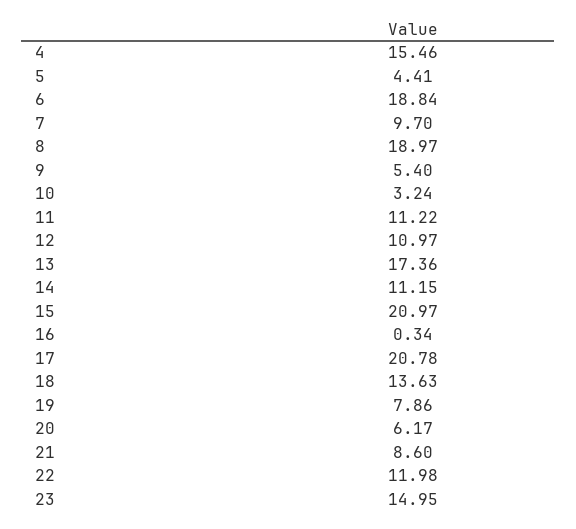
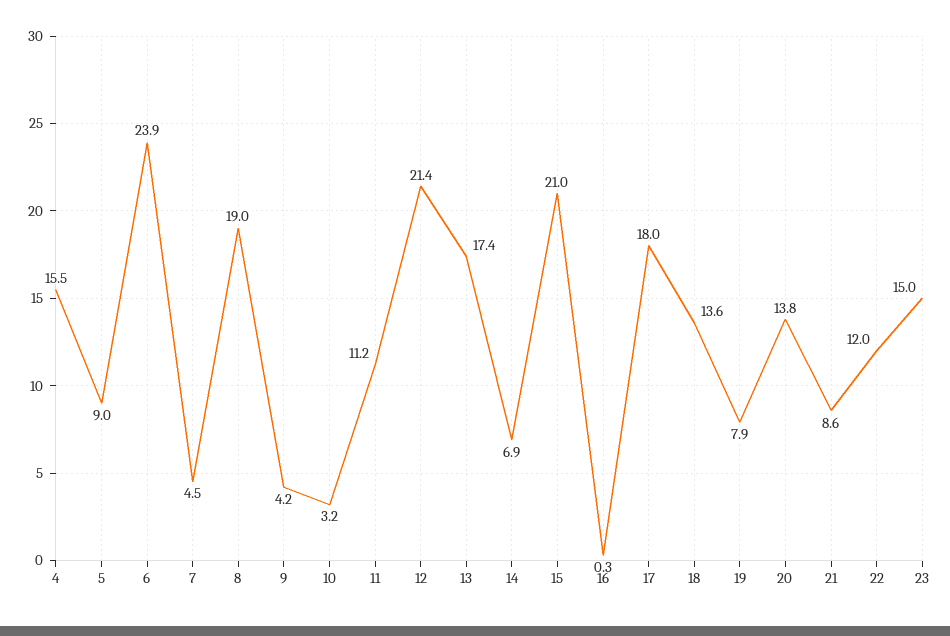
  {
    "4": 15.46,
-   "5": 4.41,
+   "5": 9,
-   "6": 18.84,
+   "6": 23.9,
-   "7": 9.7,
+   "7": 4.5,
    "8": 18.97,
-   "9": 5.4,
+   "9": 4.2,
    "10": 3.24,
    "11": 11.22,
-   "12": 10.97,
+   "12": 21.4,
    "13": 17.36,
-   "14": 11.15,
+   "14": 6.9,
    "15": 20.97,
    "16": 0.34,
-   "17": 20.78,
+   "17": 18,
    "18": 13.63,
    "19": 7.86,
-   "20": 6.17,
+   "20": 13.8,
    "21": 8.6,
    "22": 11.98,
    "23": 14.95
  }

